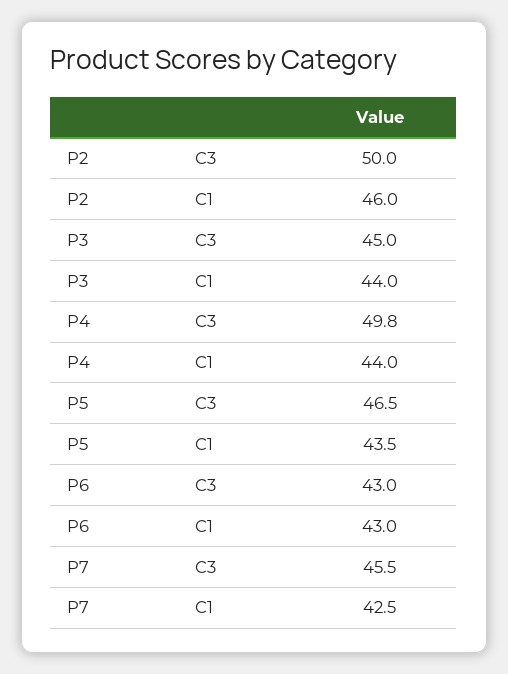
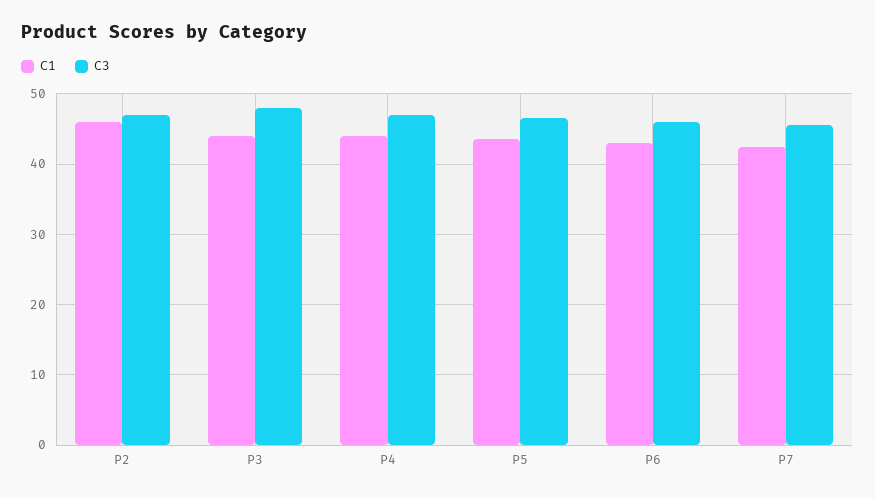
  {
    "C3": {
-     "P2": 50,
+     "P2": 47,
-     "P3": 45,
+     "P3": 48,
-     "P4": 49.8,
+     "P4": 47,
      "P5": 46.5,
-     "P6": 43,
+     "P6": 46,
      "P7": 45.5
    },
    "C1": {
      "P2": 46,
      "P3": 44,
      "P4": 44,
      "P5": 43.5,
      "P6": 43,
      "P7": 42.5
    }
  }

